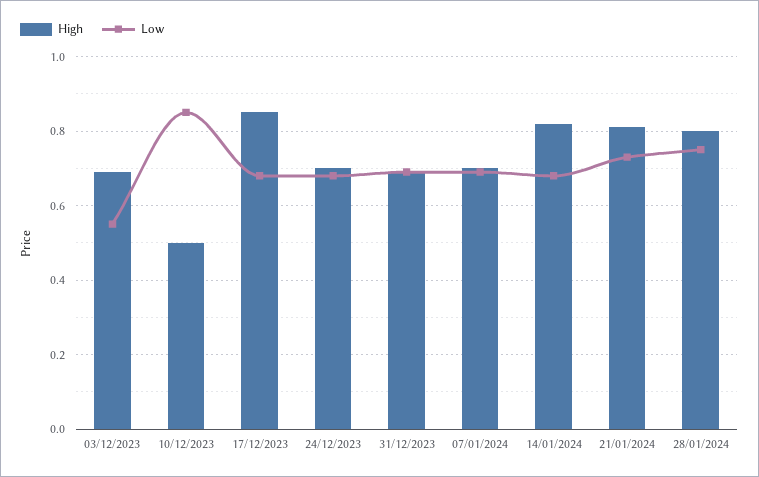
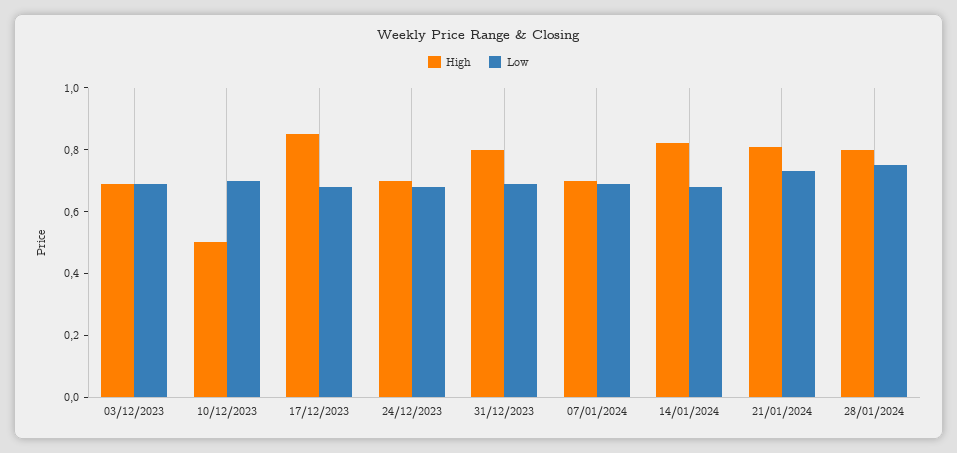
  {
    "High": {
      "03/12/2023": 0.7,
      "10/12/2023": 0.5,
      "17/12/2023": 0.85,
      "24/12/2023": 0.7,
-     "31/12/2023": 0.7,
+     "31/12/2023": 0.8,
      "07/01/2024": 0.7,
      "14/01/2024": 0.8,
      "21/01/2024": 0.8,
      "28/01/2024": 0.8
    },
    "Low": {
-     "03/12/2023": 0.55,
+     "03/12/2023": 0.7,
-     "10/12/2023": 0.85,
+     "10/12/2023": 0.7,
      "17/12/2023": 0.7,
      "24/12/2023": 0.7,
      "31/12/2023": 0.7,
      "07/01/2024": 0.7,
      "14/01/2024": 0.7,
      "21/01/2024": 0.75,
      "28/01/2024": 0.75
    }
  }

